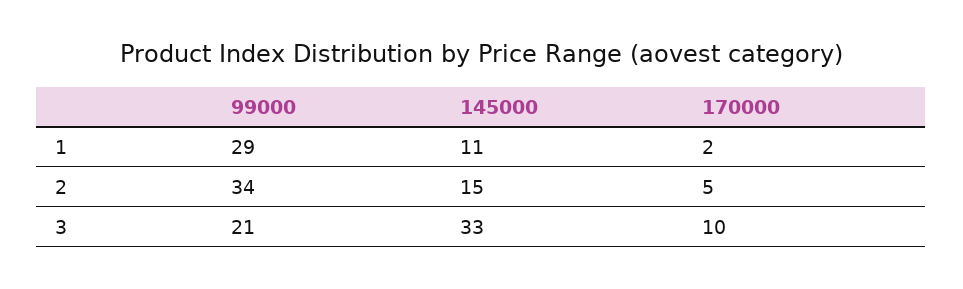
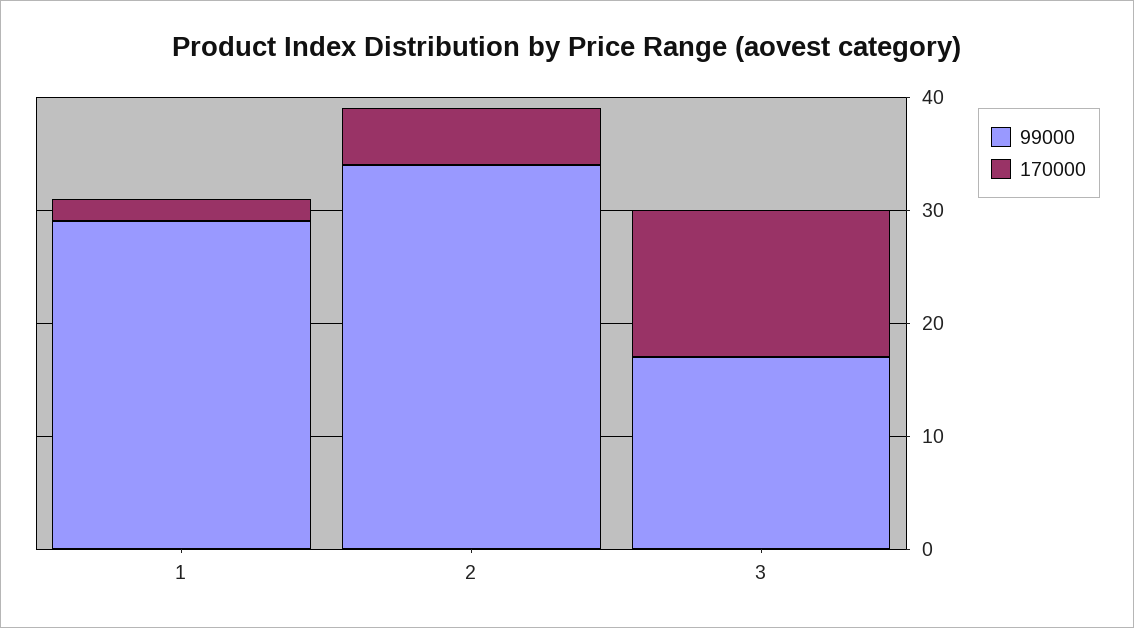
  {
    "99000": {
      "1": 29,
      "2": 34,
-     "3": 21
+     "3": 17
    },
-   "145000": {
-     "1": 11,
-     "2": 15,
-     "3": 33
-   },
    "170000": {
      "1": 2,
      "2": 5,
-     "3": 10
+     "3": 13
    }
  }

